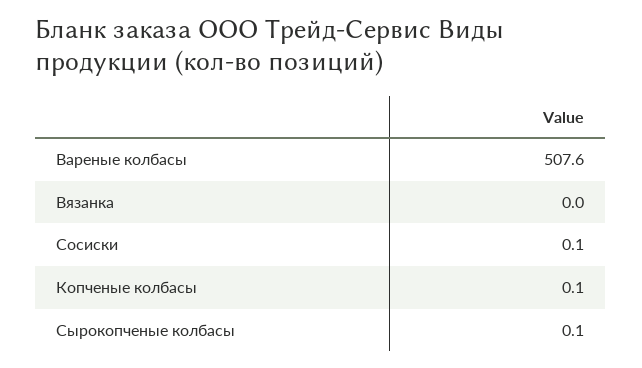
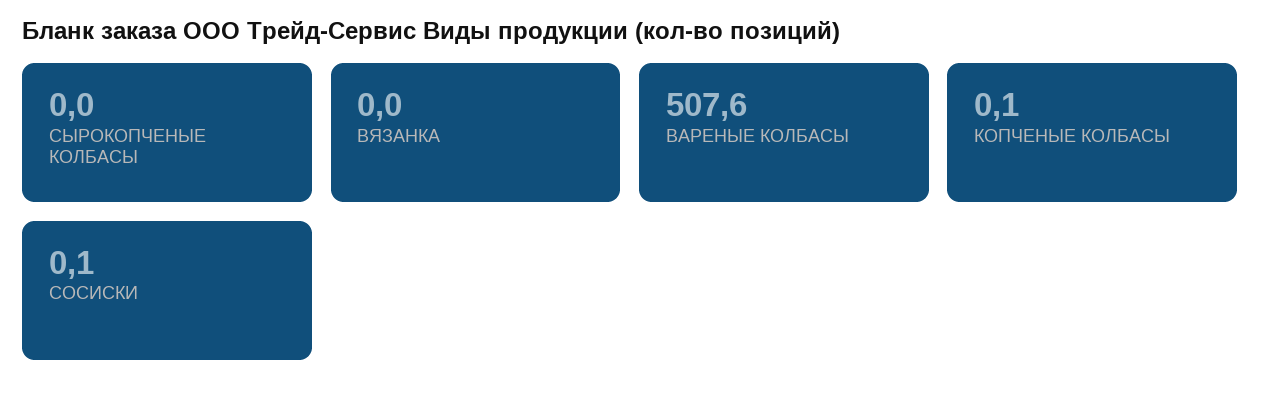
  {
    "Вареные колбасы": 507.6,
    "Вязанка": 0,
    "Сосиски": 0.1,
    "Копченые колбасы": 0.1,
-   "Сырокопченые колбасы": 0.1
+   "Сырокопченые колбасы": 0
  }

